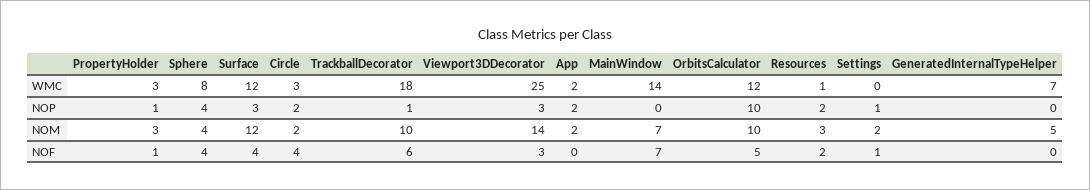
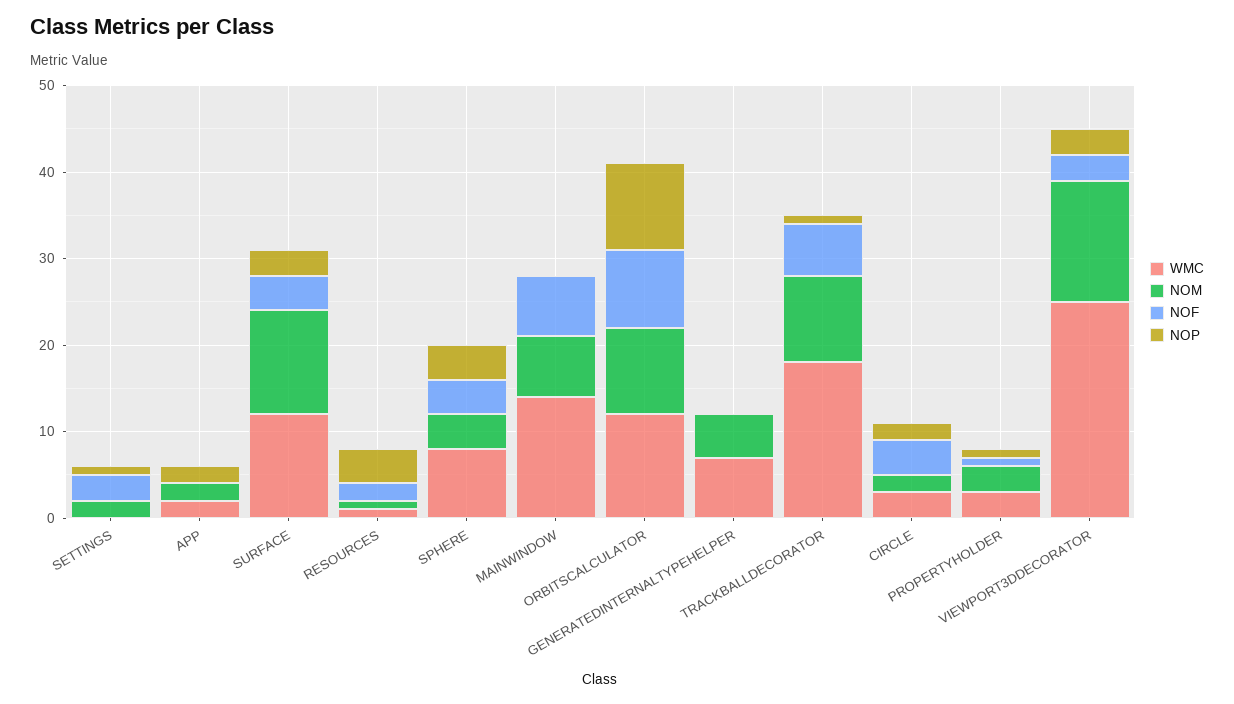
  {
    "WMC": {
      "PropertyHolder": 3,
      "Sphere": 8,
      "Surface": 12,
      "Circle": 3,
      "TrackballDecorator": 18,
      "Viewport3DDecorator": 25,
      "App": 2,
      "MainWindow": 14,
      "OrbitsCalculator": 12,
      "Resources": 1,
      "Settings": 0,
      "GeneratedInternalTypeHelper": 7
    },
    "NOP": {
      "PropertyHolder": 1,
      "Sphere": 4,
      "Surface": 3,
      "Circle": 2,
      "TrackballDecorator": 1,
      "Viewport3DDecorator": 3,
      "App": 2,
      "MainWindow": 0,
      "OrbitsCalculator": 10,
-     "Resources": 2,
+     "Resources": 4,
      "Settings": 1,
      "GeneratedInternalTypeHelper": 0
    },
    "NOM": {
      "PropertyHolder": 3,
      "Sphere": 4,
      "Surface": 12,
      "Circle": 2,
      "TrackballDecorator": 10,
      "Viewport3DDecorator": 14,
      "App": 2,
      "MainWindow": 7,
      "OrbitsCalculator": 10,
-     "Resources": 3,
+     "Resources": 1,
      "Settings": 2,
      "GeneratedInternalTypeHelper": 5
    },
    "NOF": {
      "PropertyHolder": 1,
      "Sphere": 4,
      "Surface": 4,
      "Circle": 4,
      "TrackballDecorator": 6,
      "Viewport3DDecorator": 3,
      "App": 0,
      "MainWindow": 7,
-     "OrbitsCalculator": 5,
+     "OrbitsCalculator": 9,
      "Resources": 2,
-     "Settings": 1,
+     "Settings": 3,
      "GeneratedInternalTypeHelper": 0
    }
  }

